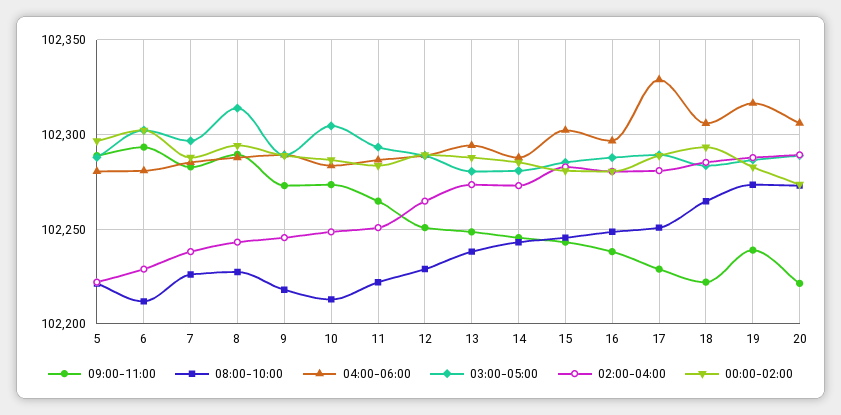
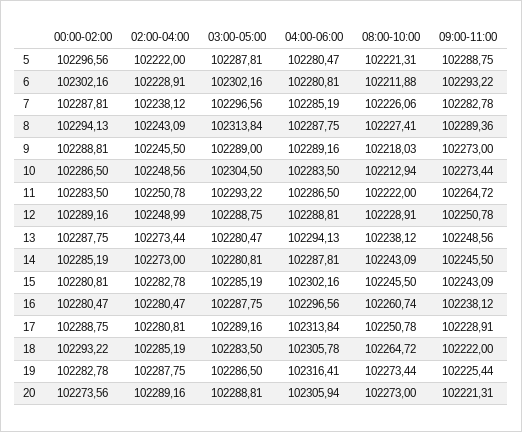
  {
    "09:00-11:00": {
      "5": 102288.75,
      "6": 102293.22,
      "7": 102282.78,
      "8": 102289.36,
      "9": 102273,
      "10": 102273.44,
      "11": 102264.72,
      "12": 102250.78,
      "13": 102248.56,
      "14": 102245.5,
      "15": 102243.09,
      "16": 102238.12,
      "17": 102228.91,
      "18": 102222,
-     "19": 102240,
+     "19": 102225.44,
      "20": 102221.31
    },
    "08:00-10:00": {
      "5": 102221.31,
      "6": 102211.88,
      "7": 102226.06,
      "8": 102227.41,
      "9": 102218.03,
      "10": 102212.94,
      "11": 102222,
      "12": 102228.91,
      "13": 102238.12,
      "14": 102243.09,
      "15": 102245.5,
-     "16": 102250,
+     "16": 102260.74,
      "17": 102250.78,
      "18": 102264.72,
      "19": 102273.44,
      "20": 102273
    },
    "04:00-06:00": {
      "5": 102280.47,
      "6": 102280.81,
      "7": 102285.19,
      "8": 102287.75,
      "9": 102289.16,
      "10": 102283.5,
      "11": 102286.5,
      "12": 102288.81,
      "13": 102294.13,
      "14": 102287.81,
      "15": 102302.16,
      "16": 102296.56,
-     "17": 102330,
+     "17": 102313.84,
      "18": 102305.78,
      "19": 102316.41,
      "20": 102305.94
    },
    "03:00-05:00": {
      "5": 102287.81,
      "6": 102302.16,
      "7": 102296.56,
      "8": 102313.84,
      "9": 102289,
      "10": 102304.5,
      "11": 102293.22,
      "12": 102288.75,
      "13": 102280.47,
      "14": 102280.81,
      "15": 102285.19,
      "16": 102287.75,
      "17": 102289.16,
      "18": 102283.5,
      "19": 102286.5,
      "20": 102288.81
    },
    "02:00-04:00": {
      "5": 102222,
      "6": 102228.91,
      "7": 102238.12,
      "8": 102243.09,
      "9": 102245.5,
      "10": 102248.56,
      "11": 102250.78,
-     "12": 102265,
+     "12": 102248.99,
      "13": 102273.44,
      "14": 102273,
      "15": 102282.78,
      "16": 102280.47,
      "17": 102280.81,
      "18": 102285.19,
      "19": 102287.75,
      "20": 102289.16
    },
    "00:00-02:00": {
      "5": 102296.56,
      "6": 102302.16,
      "7": 102287.81,
      "8": 102294.13,
      "9": 102288.81,
      "10": 102286.5,
      "11": 102283.5,
      "12": 102289.16,
      "13": 102287.75,
      "14": 102285.19,
      "15": 102280.81,
      "16": 102280.47,
      "17": 102288.75,
      "18": 102293.22,
      "19": 102282.78,
      "20": 102273.56
    }
  }

